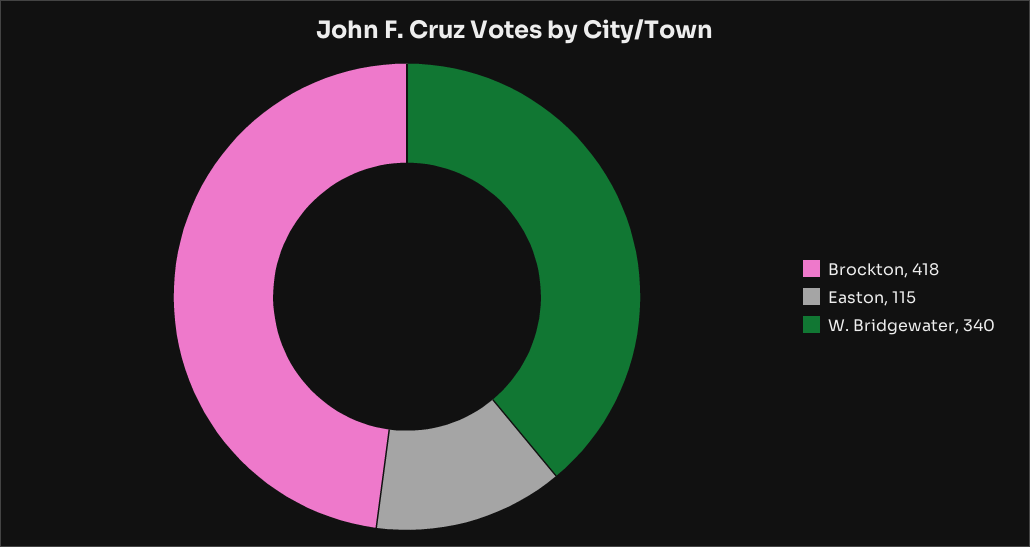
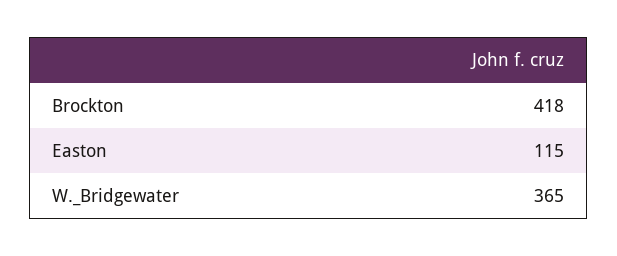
  {
    "Brockton": 418,
    "Easton": 115,
-   "W. Bridgewater": 340
+   "W. Bridgewater": 365
  }

